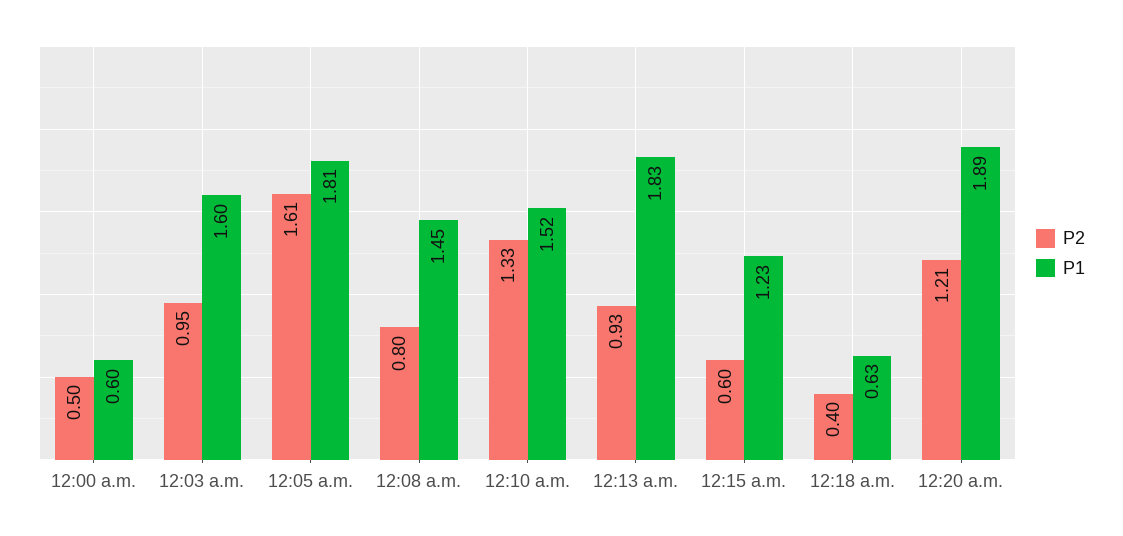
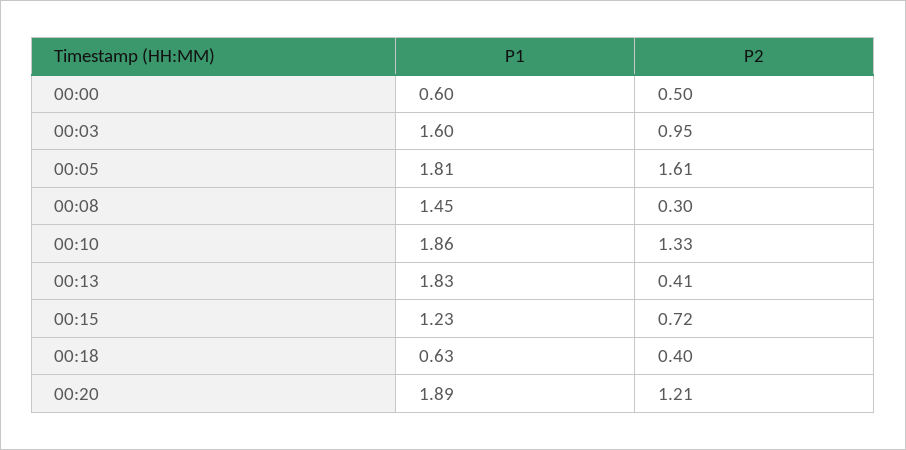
  {
    "P2": {
      "12:00 a.m.": 0.5,
      "12:03 a.m.": 0.95,
      "12:05 a.m.": 1.61,
-     "12:08 a.m.": 0.8,
+     "12:08 a.m.": 0.3,
      "12:10 a.m.": 1.33,
-     "12:13 a.m.": 0.93,
+     "12:13 a.m.": 0.41,
-     "12:15 a.m.": 0.6,
+     "12:15 a.m.": 0.72,
      "12:18 a.m.": 0.4,
      "12:20 a.m.": 1.21
    },
    "P1": {
      "12:00 a.m.": 0.6,
      "12:03 a.m.": 1.6,
      "12:05 a.m.": 1.81,
      "12:08 a.m.": 1.45,
-     "12:10 a.m.": 1.52,
+     "12:10 a.m.": 1.86,
      "12:13 a.m.": 1.83,
      "12:15 a.m.": 1.23,
      "12:18 a.m.": 0.63,
      "12:20 a.m.": 1.89
    }
  }

